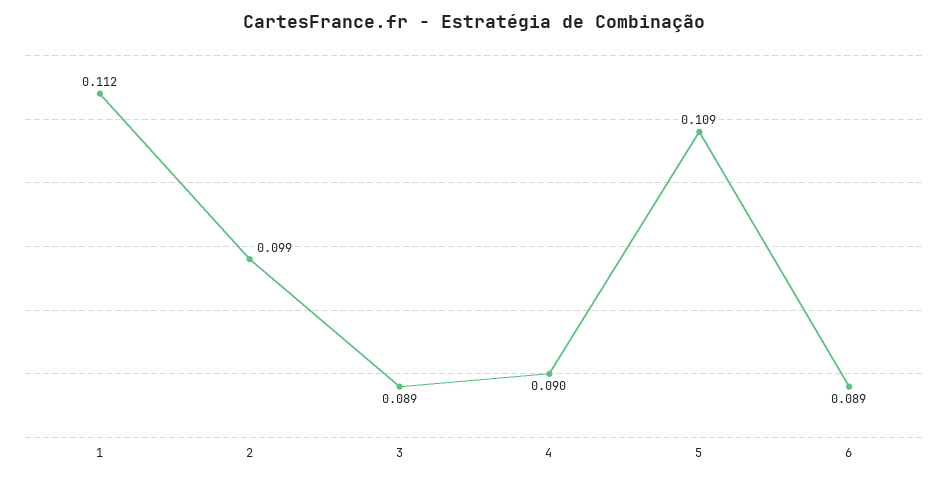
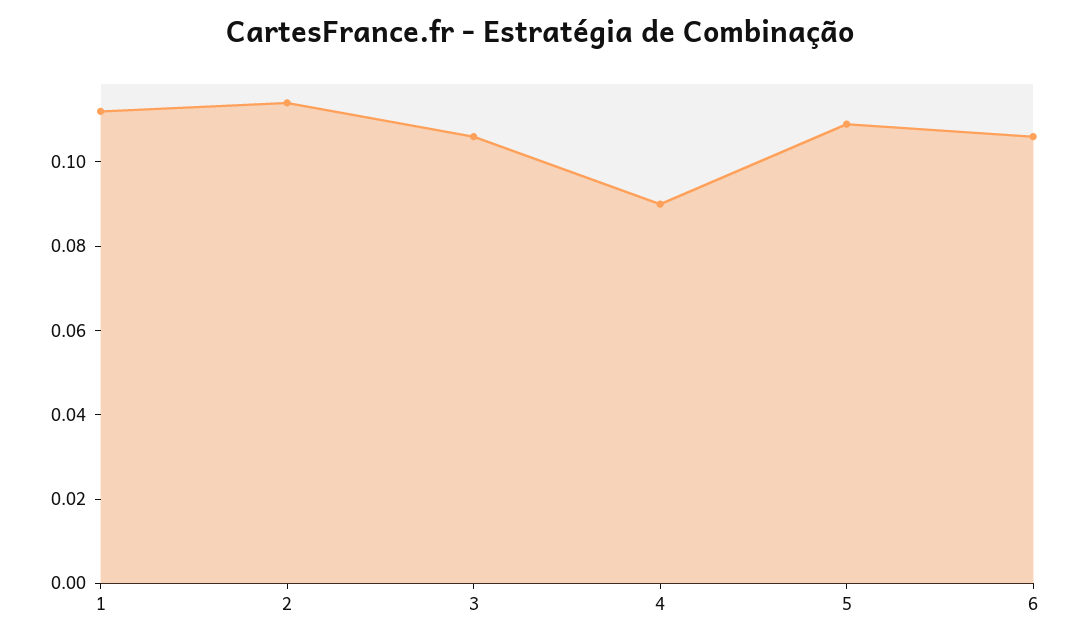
  {
    "1": 0.112,
-   "2": 0.099,
+   "2": 0.115,
-   "3": 0.089,
+   "3": 0.105,
    "4": 0.09,
    "5": 0.109,
-   "6": 0.089
+   "6": 0.105
  }

